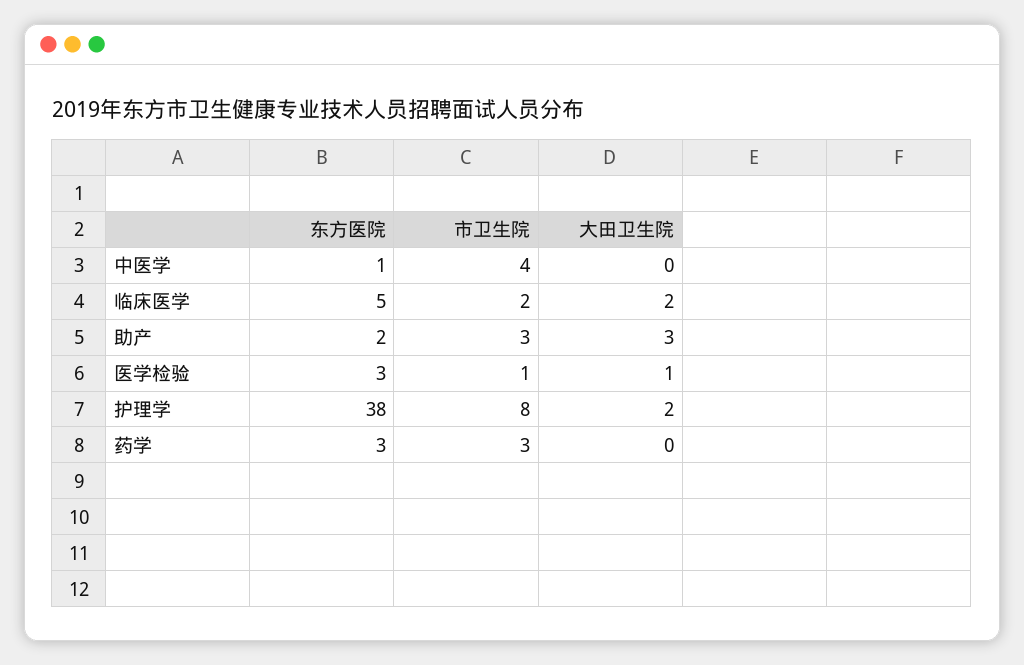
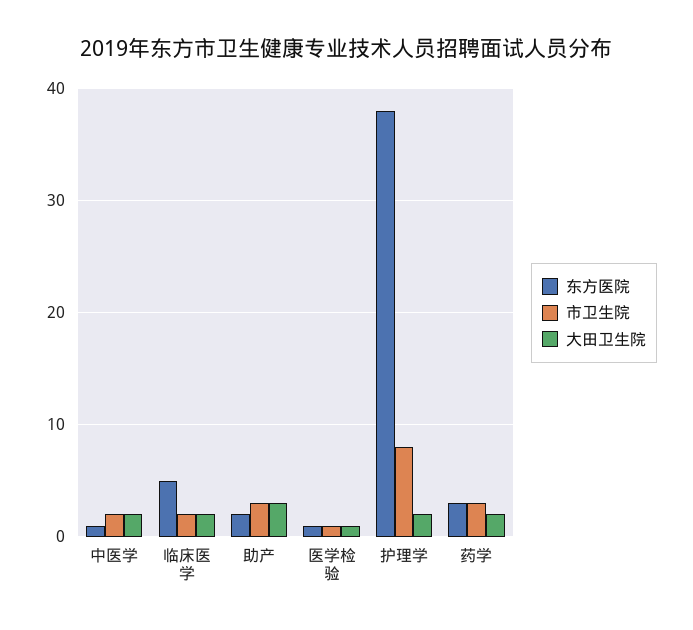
  {
    "东方医院": {
      "中医学": 1,
      "临床医学": 5,
      "助产": 2,
-     "医学检验": 3,
+     "医学检验": 1,
      "护理学": 38,
      "药学": 3
    },
    "市卫生院": {
-     "中医学": 4,
+     "中医学": 2,
      "临床医学": 2,
      "助产": 3,
      "医学检验": 1,
      "护理学": 8,
      "药学": 3
    },
    "大田卫生院": {
-     "中医学": 0,
+     "中医学": 2,
      "临床医学": 2,
      "助产": 3,
      "医学检验": 1,
      "护理学": 2,
-     "药学": 0
+     "药学": 2
    }
  }

